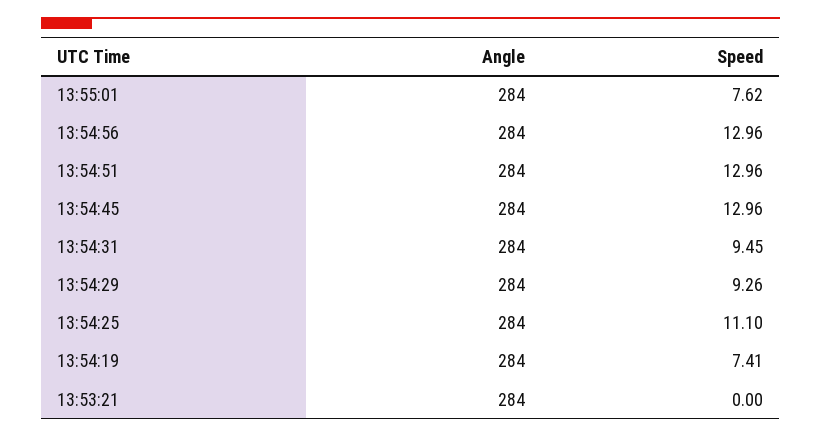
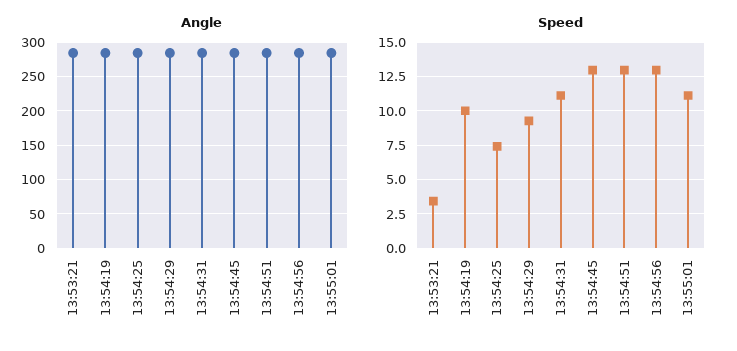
  {
    "Angle": {
      "13:55:01": 284,
      "13:54:56": 284,
      "13:54:51": 284,
      "13:54:45": 284,
      "13:54:31": 284,
      "13:54:29": 284,
      "13:54:25": 284,
      "13:54:19": 284,
      "13:53:21": 284
    },
    "Speed": {
-     "13:55:01": 7.62,
+     "13:55:01": 11,
      "13:54:56": 12.96,
      "13:54:51": 12.96,
      "13:54:45": 12.96,
-     "13:54:31": 9.45,
+     "13:54:31": 11,
      "13:54:29": 9.26,
-     "13:54:25": 11.1,
+     "13:54:25": 7.5,
-     "13:54:19": 7.41,
+     "13:54:19": 10,
-     "13:53:21": 0
+     "13:53:21": 3.5
    }
  }

